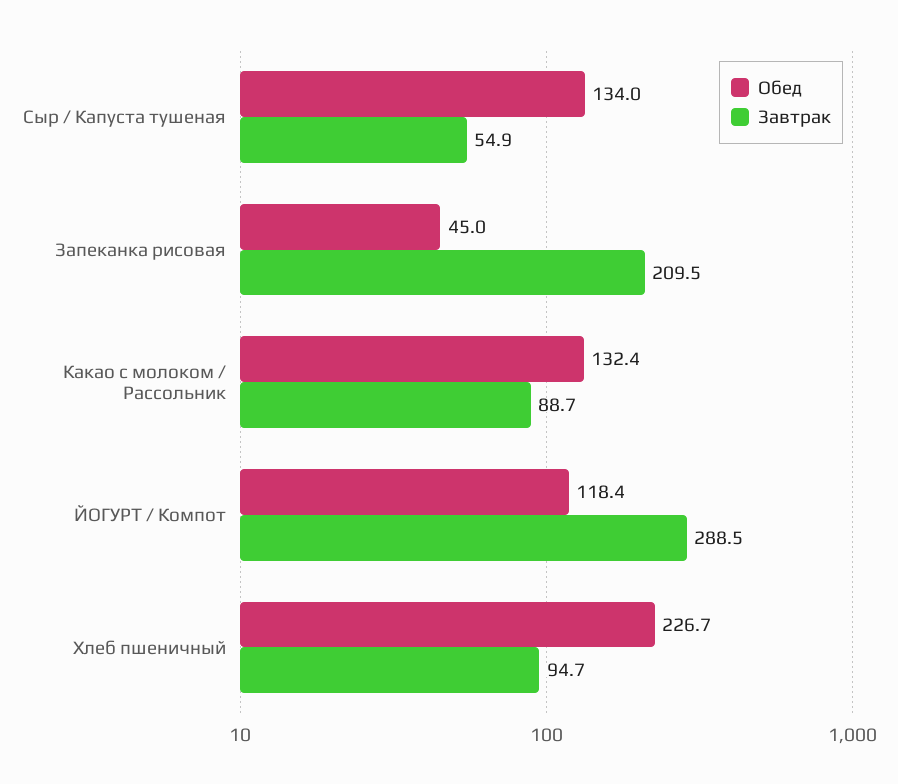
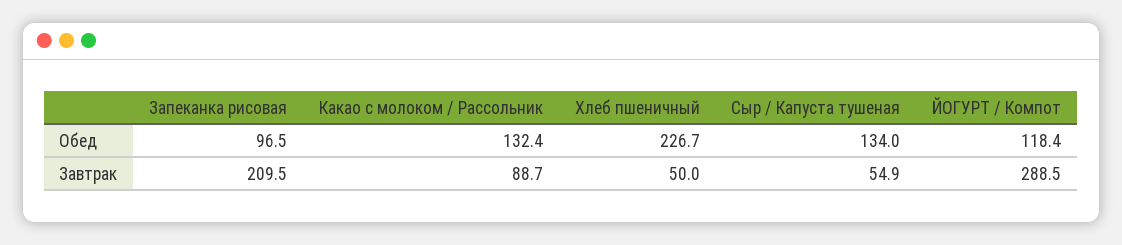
  {
    "Обед": {
      "Сыр / Капуста тушеная": 134,
-     "Запеканка рисовая": 45,
+     "Запеканка рисовая": 96.5,
      "Какао с молоком / Рассольник": 132.4,
      "ЙОГУРТ / Компот": 118.4,
      "Хлеб пшеничный": 226.7
    },
    "Завтрак": {
      "Сыр / Капуста тушеная": 54.9,
      "Запеканка рисовая": 209.5,
      "Какао с молоком / Рассольник": 88.7,
      "ЙОГУРТ / Компот": 288.5,
-     "Хлеб пшеничный": 94.7
+     "Хлеб пшеничный": 50
    }
  }

